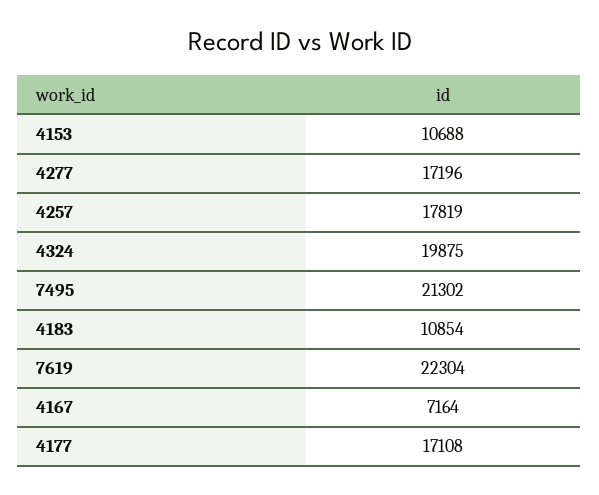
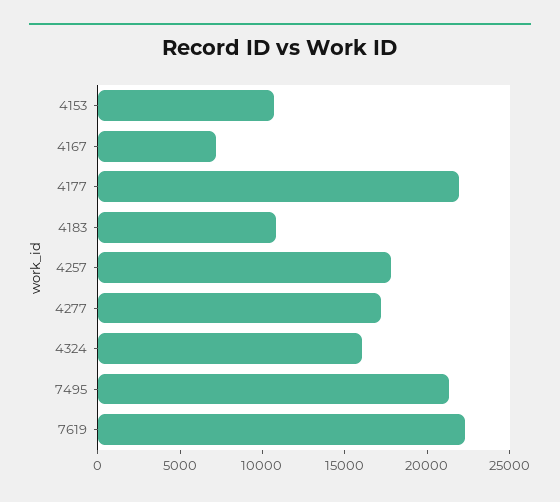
  {
    "4153": 10688,
    "4277": 17196,
    "4257": 17819,
-   "4324": 19875,
+   "4324": 16000,
    "7495": 21302,
    "4183": 10854,
    "7619": 22304,
    "4167": 7164,
-   "4177": 17108
+   "4177": 22000
  }

